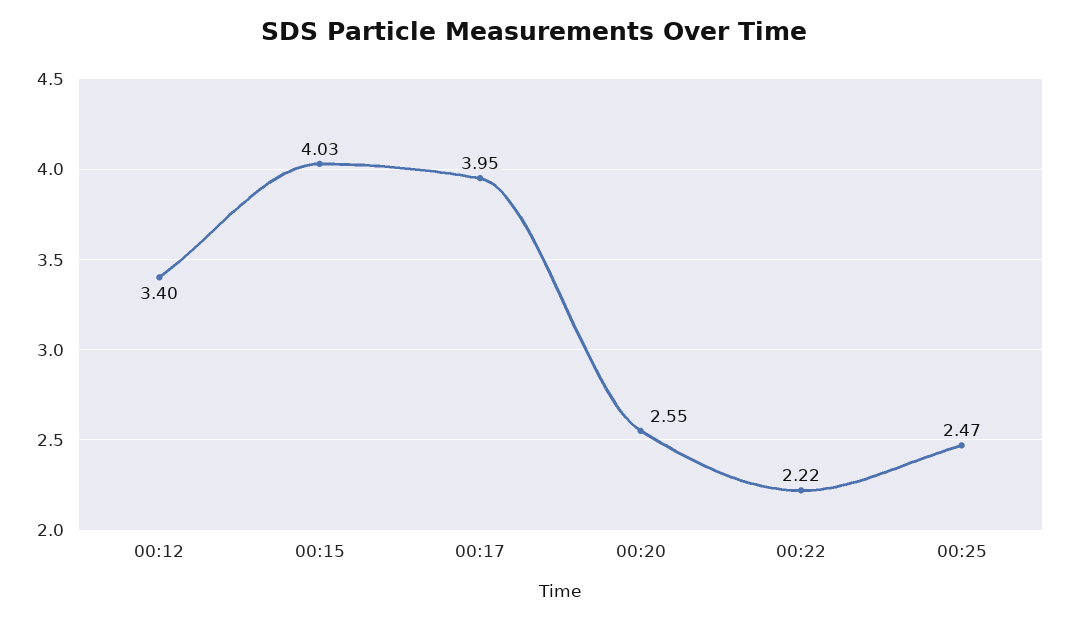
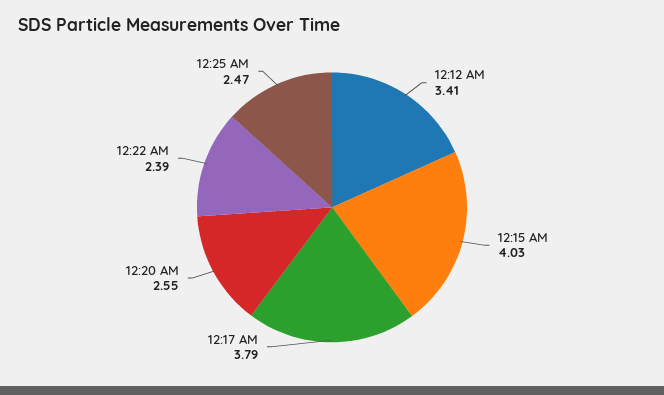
  {
-   "00:12": 3.4,
+   "00:12": 3.41,
    "00:15": 4.03,
-   "00:17": 3.95,
+   "00:17": 3.79,
    "00:20": 2.55,
-   "00:22": 2.22,
+   "00:22": 2.39,
    "00:25": 2.47
  }

